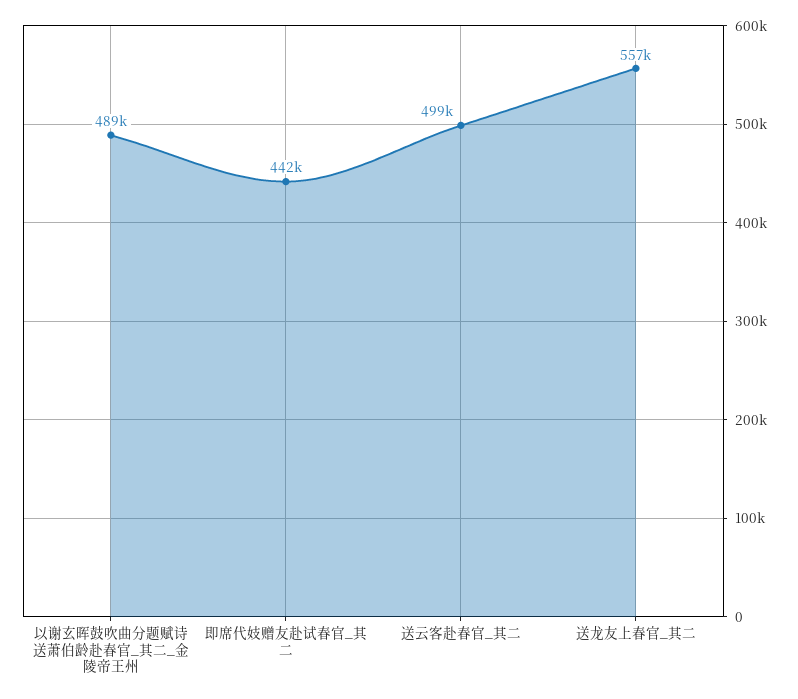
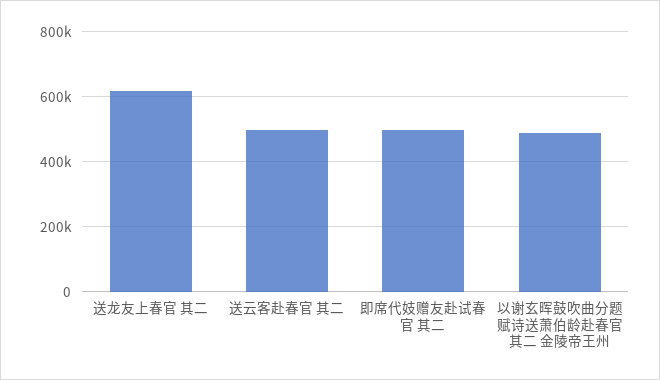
  {
    "以谢玄晖鼓吹曲分题赋诗送萧伯龄赴春官_其二_金陵帝王州": 489000,
-   "即席代妓赠友赴试春官_其二": 442000,
+   "即席代妓赠友赴试春官_其二": 500000,
    "送云客赴春官_其二": 499000,
-   "送龙友上春官_其二": 557000
+   "送龙友上春官_其二": 620000
  }

